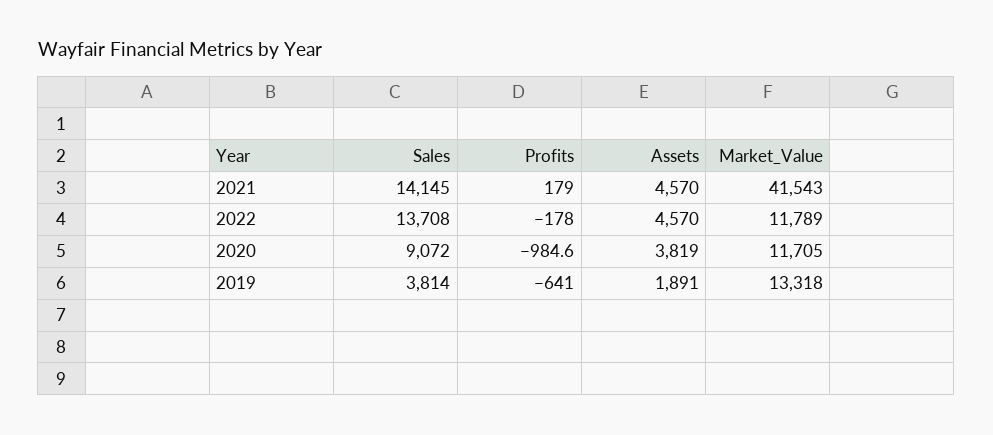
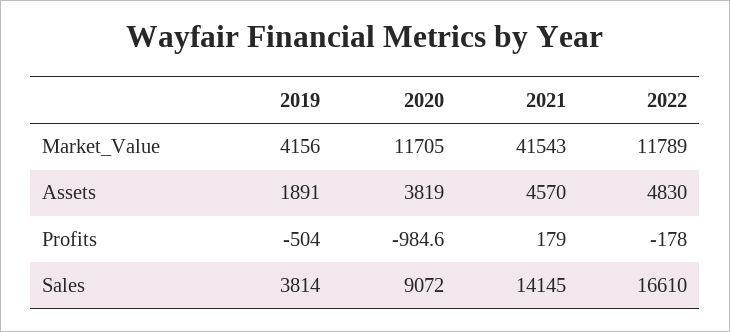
  {
    "Sales": {
      "2021": 14145,
-     "2022": 13708,
+     "2022": 16610,
      "2020": 9072,
      "2019": 3814
    },
    "Profits": {
      "2021": 179,
      "2022": -178,
      "2020": -984.6,
-     "2019": -641
+     "2019": -504
    },
    "Assets": {
      "2021": 4570,
-     "2022": 4570,
+     "2022": 4830,
      "2020": 3819,
      "2019": 1891
    },
    "Market_Value": {
      "2021": 41543,
      "2022": 11789,
      "2020": 11705,
-     "2019": 13318
+     "2019": 4156
    }
  }

